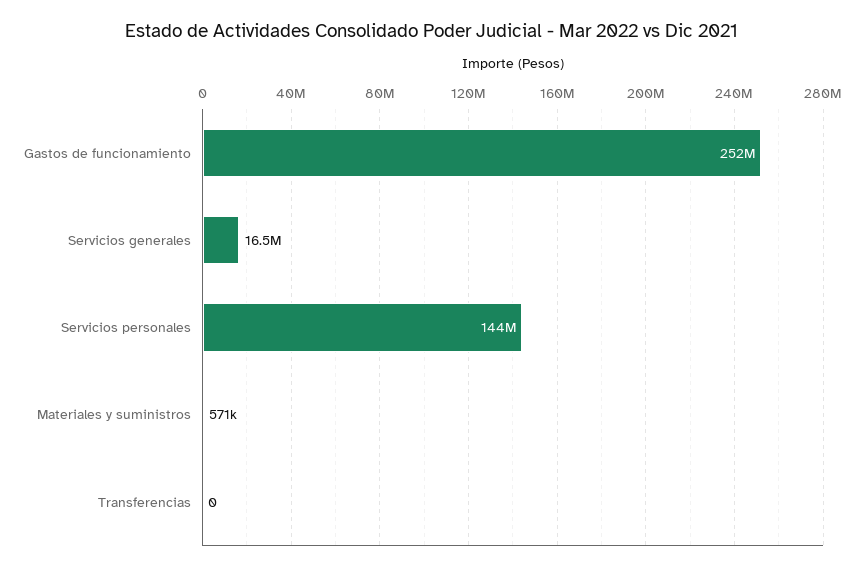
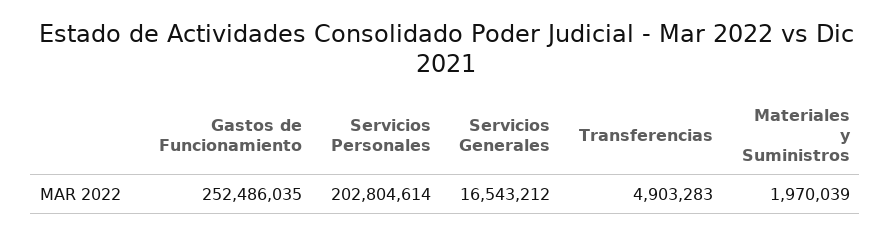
  {
    "Gastos de funcionamiento": 252486035,
    "Servicios generales": 16543212,
-   "Servicios personales": 144000000,
+   "Servicios personales": 202804614,
-   "Materiales y suministros": 571000,
+   "Materiales y suministros": 1970039,
-   "Transferencias": 0
+   "Transferencias": 4903283
  }

